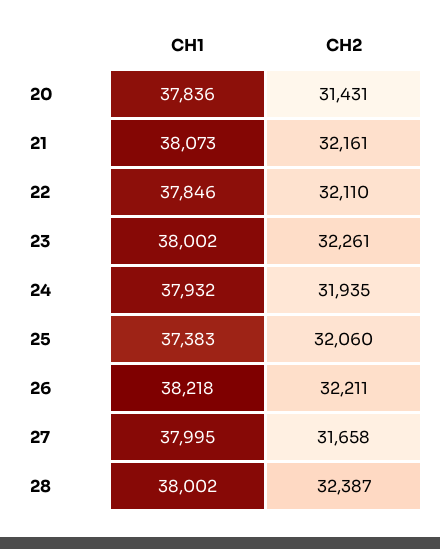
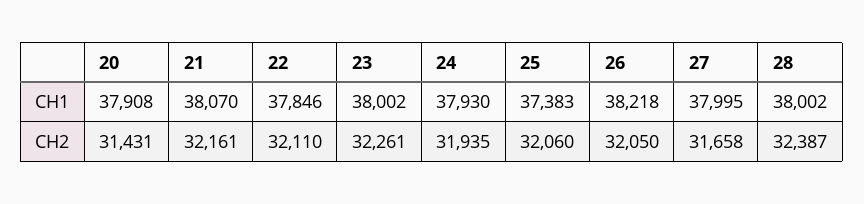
  {
    "CH1": {
-     "20": 37836,
+     "20": 37908,
-     "21": 38073,
+     "21": 38070,
      "22": 37846,
      "23": 38002,
-     "24": 37932,
+     "24": 37930,
      "25": 37383,
      "26": 38218,
      "27": 37995,
      "28": 38002
    },
    "CH2": {
      "20": 31431,
      "21": 32161,
      "22": 32110,
      "23": 32261,
      "24": 31935,
      "25": 32060,
-     "26": 32211,
+     "26": 32050,
      "27": 31658,
      "28": 32387
    }
  }

